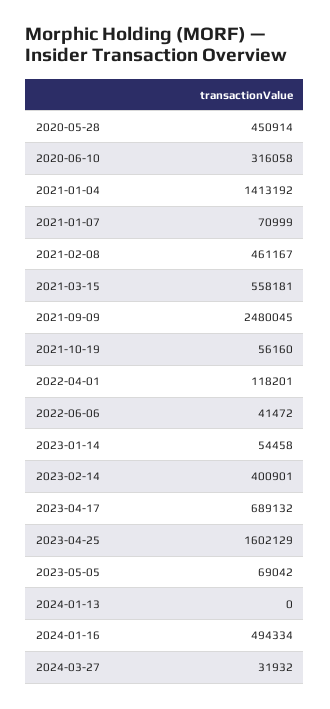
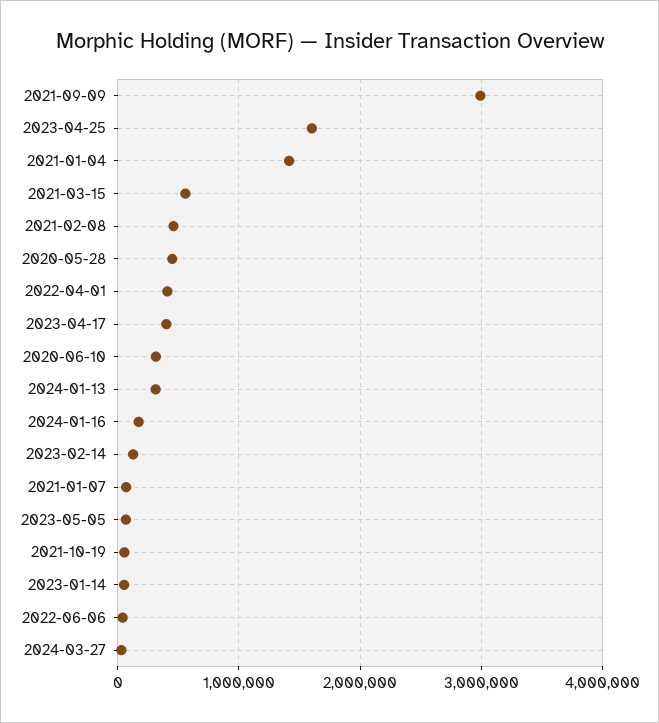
  {
    "2020-05-28": 450914,
    "2020-06-10": 316058,
    "2021-01-04": 1413192,
    "2021-01-07": 70999,
    "2021-02-08": 461167,
    "2021-03-15": 558181,
-   "2021-09-09": 2480045,
+   "2021-09-09": 3000000,
    "2021-10-19": 56160,
-   "2022-04-01": 118201,
+   "2022-04-01": 400000,
    "2022-06-06": 41472,
    "2023-01-14": 54458,
-   "2023-02-14": 400901,
+   "2023-02-14": 100000,
-   "2023-04-17": 689132,
+   "2023-04-17": 400000,
    "2023-04-25": 1602129,
    "2023-05-05": 69042,
-   "2024-01-13": 0,
+   "2024-01-13": 300000,
-   "2024-01-16": 494334,
+   "2024-01-16": 200000,
    "2024-03-27": 31932
  }

